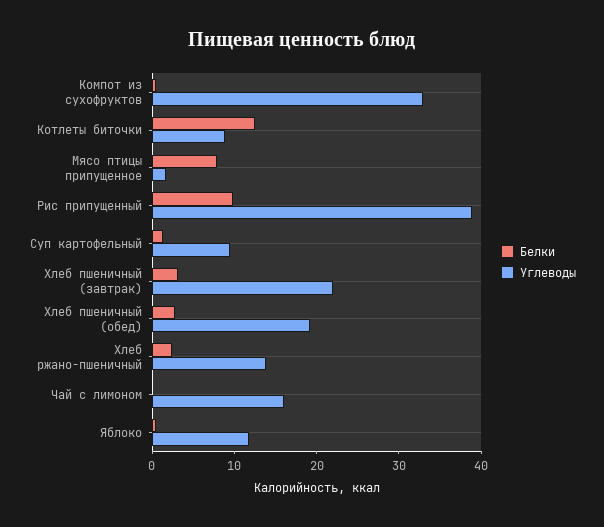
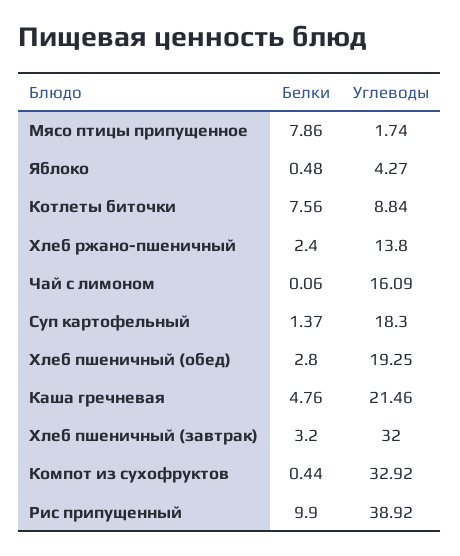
  {
    "Белки": {
      "Компот из сухофруктов": 0.44,
-     "Котлеты биточки": 12,
+     "Котлеты биточки": 7.56,
      "Мясо птицы припущенное": 7.86,
      "Рис припущенный": 9.9,
      "Суп картофельный": 1.37,
      "Хлеб пшеничный (завтрак)": 3.2,
      "Хлеб пшеничный (обед)": 2.8,
      "Хлеб ржано-пшеничный": 2.4,
      "Чай с лимоном": 0.06,
-     "Яблоко": 0.48
+     "Яблоко": 0.48,
+     "Каша гречневая": 4.76
    },
    "Углеводы": {
      "Компот из сухофруктов": 32.92,
      "Котлеты биточки": 8.84,
      "Мясо птицы припущенное": 1.74,
      "Рис припущенный": 38.92,
-     "Суп картофельный": 10,
+     "Суп картофельный": 18.3,
-     "Хлеб пшеничный (завтрак)": 22,
+     "Хлеб пшеничный (завтрак)": 32,
      "Хлеб пшеничный (обед)": 19.25,
      "Хлеб ржано-пшеничный": 13.8,
      "Чай с лимоном": 16.09,
-     "Яблоко": 12
+     "Яблоко": 4.27,
+     "Каша гречневая": 21.46
    }
  }

